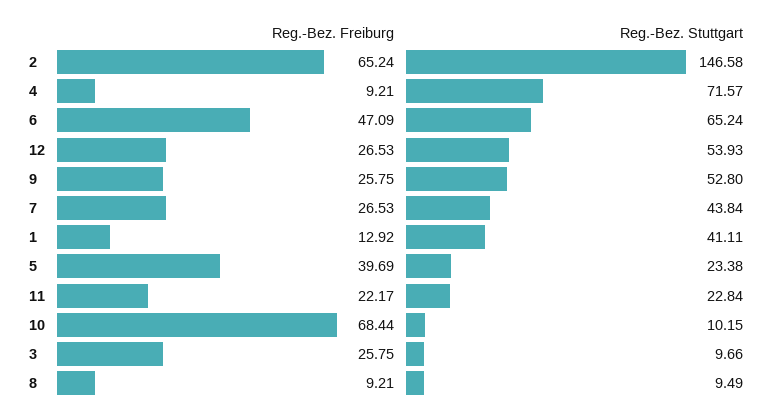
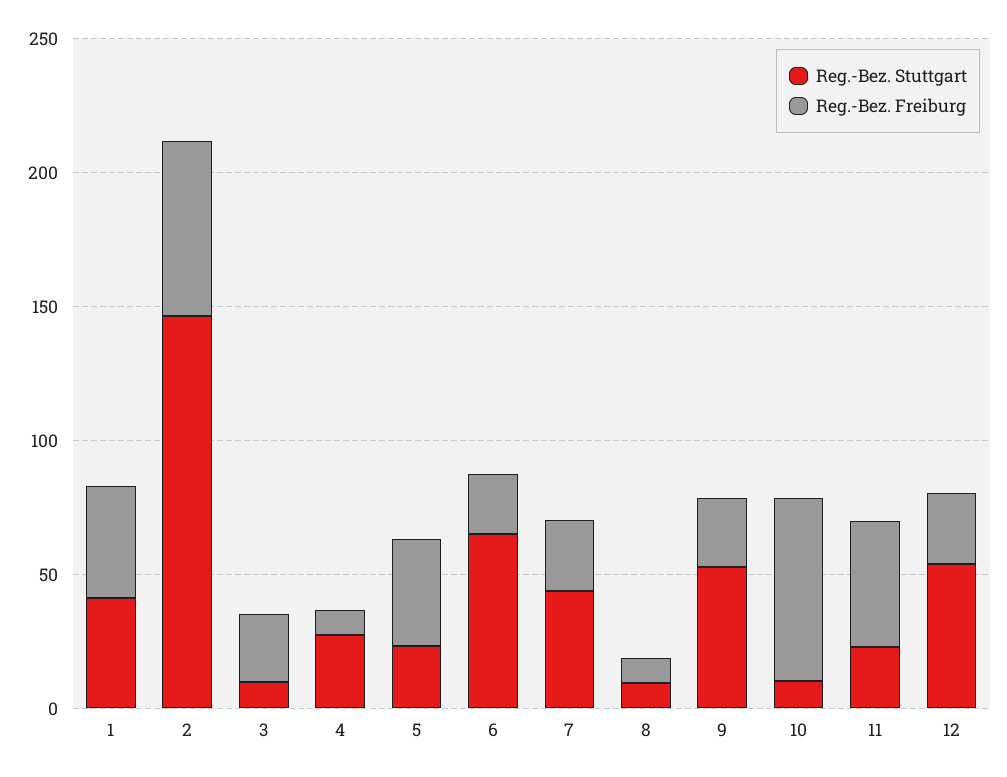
  {
    "Reg.-Bez. Freiburg": {
      "2": 65.24,
      "4": 9.21,
-     "6": 47.09,
+     "6": 20,
      "12": 26.53,
      "9": 25.75,
      "7": 26.53,
-     "1": 12.92,
+     "1": 40,
      "5": 39.69,
-     "11": 22.17,
+     "11": 50,
      "10": 68.44,
      "3": 25.75,
      "8": 9.21
    },
    "Reg.-Bez. Stuttgart": {
      "2": 146.58,
-     "4": 71.57,
+     "4": 30,
      "6": 65.24,
      "12": 53.93,
      "9": 52.8,
      "7": 43.84,
      "1": 41.11,
      "5": 23.38,
      "11": 22.84,
      "10": 10.15,
      "3": 9.66,
      "8": 9.49
    }
  }

